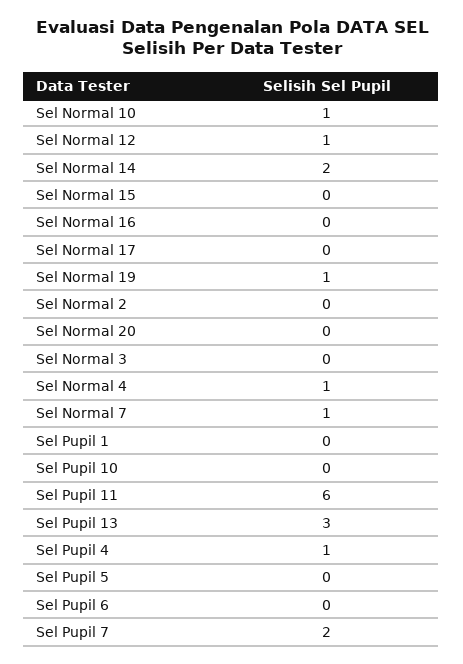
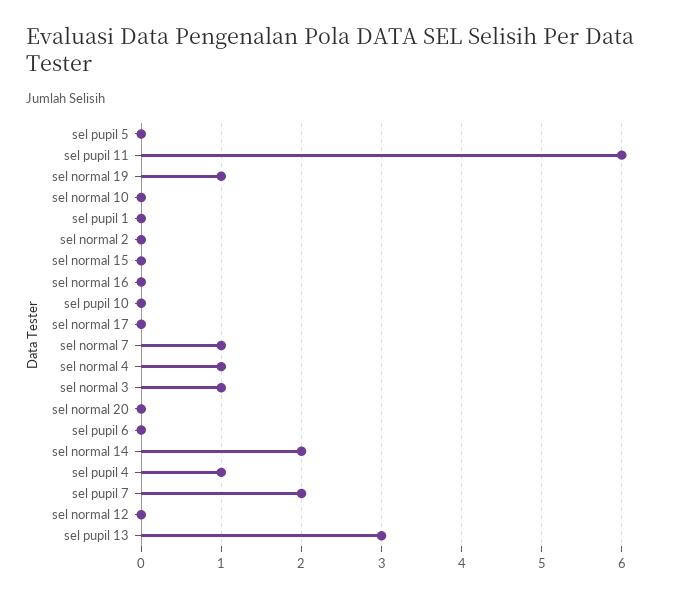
  {
-   "Sel Normal 10": 1,
+   "Sel Normal 10": 0,
-   "Sel Normal 12": 1,
+   "Sel Normal 12": 0,
    "Sel Normal 14": 2,
    "Sel Normal 15": 0,
    "Sel Normal 16": 0,
    "Sel Normal 17": 0,
    "Sel Normal 19": 1,
    "Sel Normal 2": 0,
    "Sel Normal 20": 0,
-   "Sel Normal 3": 0,
+   "Sel Normal 3": 1,
    "Sel Normal 4": 1,
    "Sel Normal 7": 1,
    "Sel Pupil 1": 0,
    "Sel Pupil 10": 0,
    "Sel Pupil 11": 6,
    "Sel Pupil 13": 3,
    "Sel Pupil 4": 1,
    "Sel Pupil 5": 0,
    "Sel Pupil 6": 0,
    "Sel Pupil 7": 2
  }

